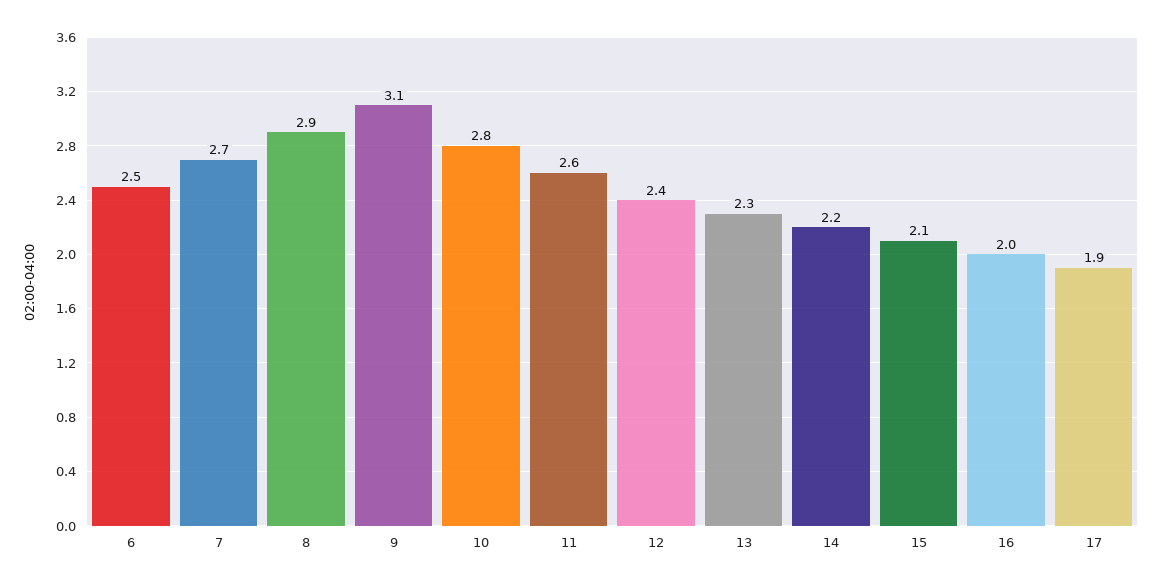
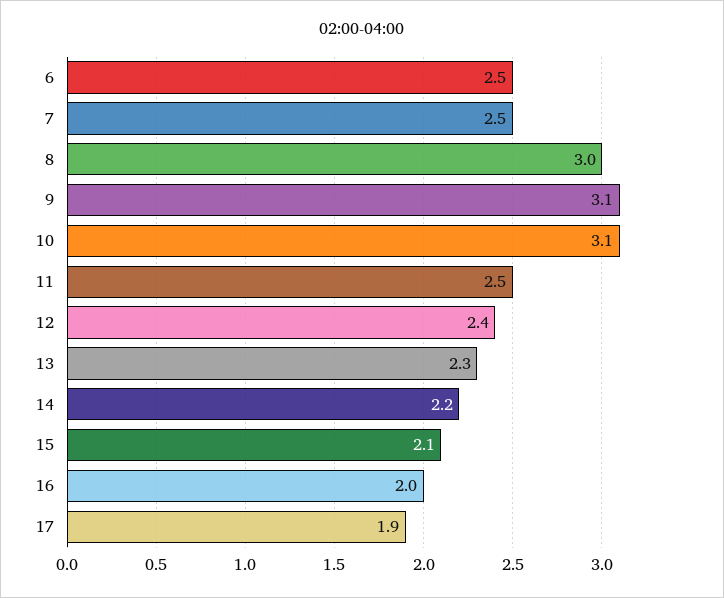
  {
    "6": 2.5,
-   "7": 2.7,
+   "7": 2.5,
-   "8": 2.9,
+   "8": 3,
    "9": 3.1,
-   "10": 2.8,
+   "10": 3.1,
-   "11": 2.6,
+   "11": 2.5,
    "12": 2.4,
    "13": 2.3,
    "14": 2.2,
    "15": 2.1,
    "16": 2,
    "17": 1.9
  }

